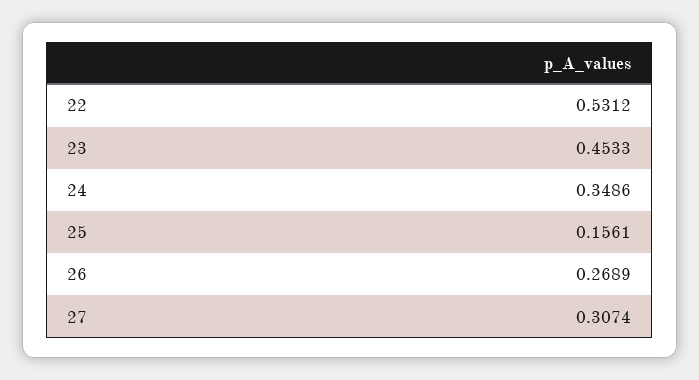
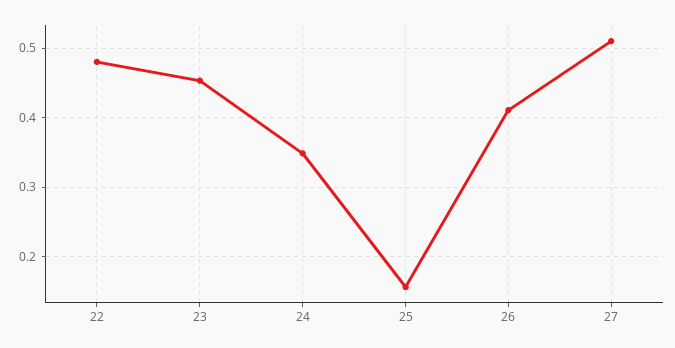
  {
-   "22": 0.5312,
+   "22": 0.48,
    "23": 0.4533,
    "24": 0.3486,
    "25": 0.1561,
-   "26": 0.2689,
+   "26": 0.41,
-   "27": 0.3074
+   "27": 0.51
  }

